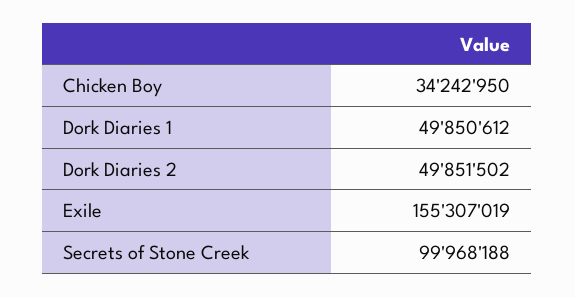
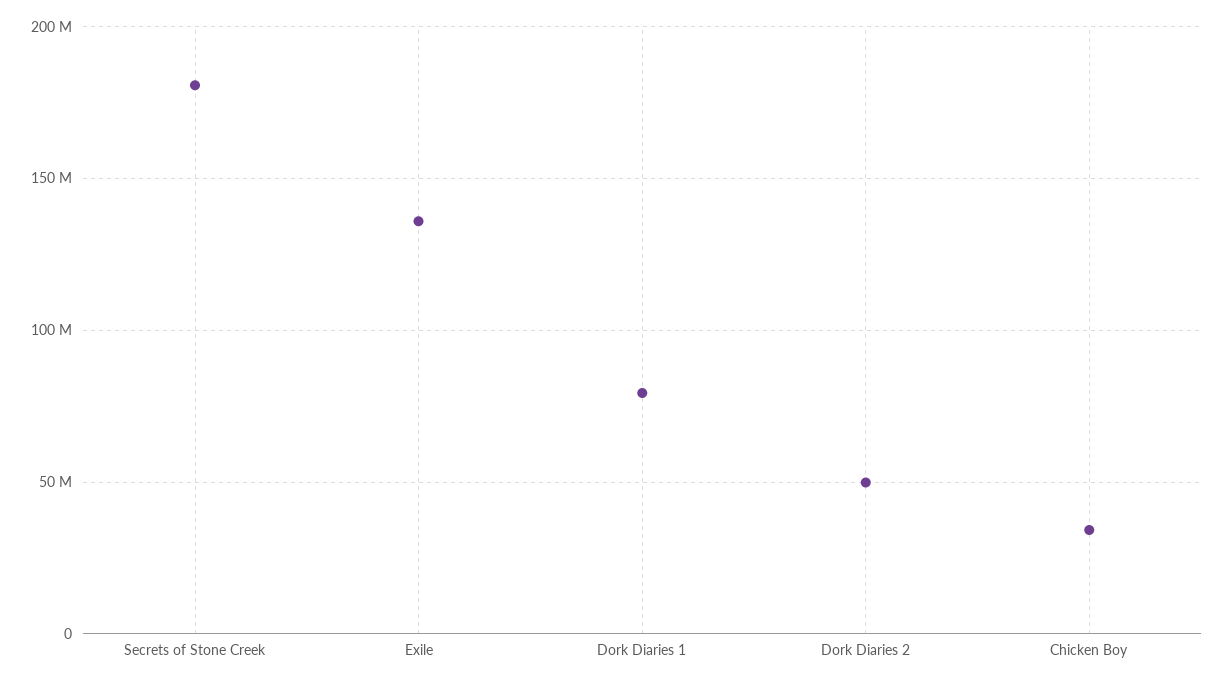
  {
    "Chicken Boy": 34242950,
-   "Dork Diaries 1": 49850612,
+   "Dork Diaries 1": 80000000,
    "Dork Diaries 2": 49851502,
-   "Exile": 155307019,
+   "Exile": 135000000,
-   "Secrets of Stone Creek": 99968188
+   "Secrets of Stone Creek": 180000000
  }

